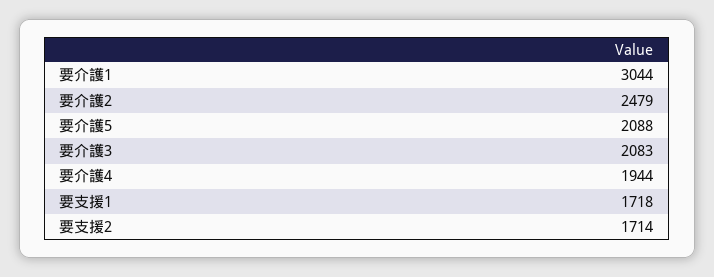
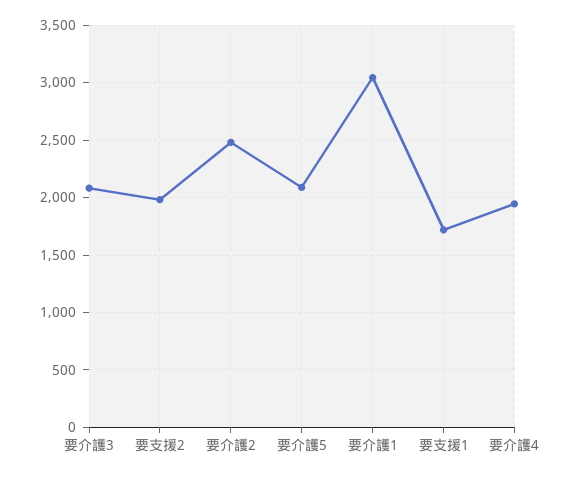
  {
    "要介護1": 3044,
    "要介護2": 2479,
    "要介護5": 2088,
    "要介護3": 2083,
    "要介護4": 1944,
    "要支援1": 1718,
-   "要支援2": 1714
+   "要支援2": 2000
  }

